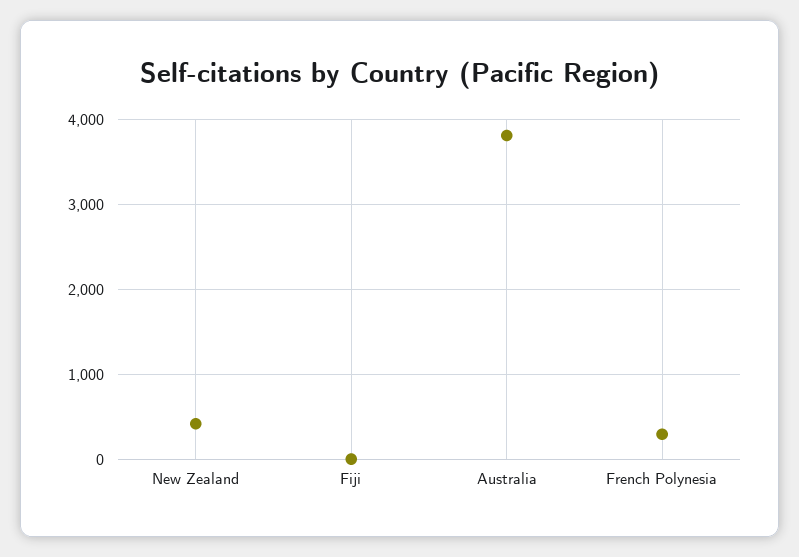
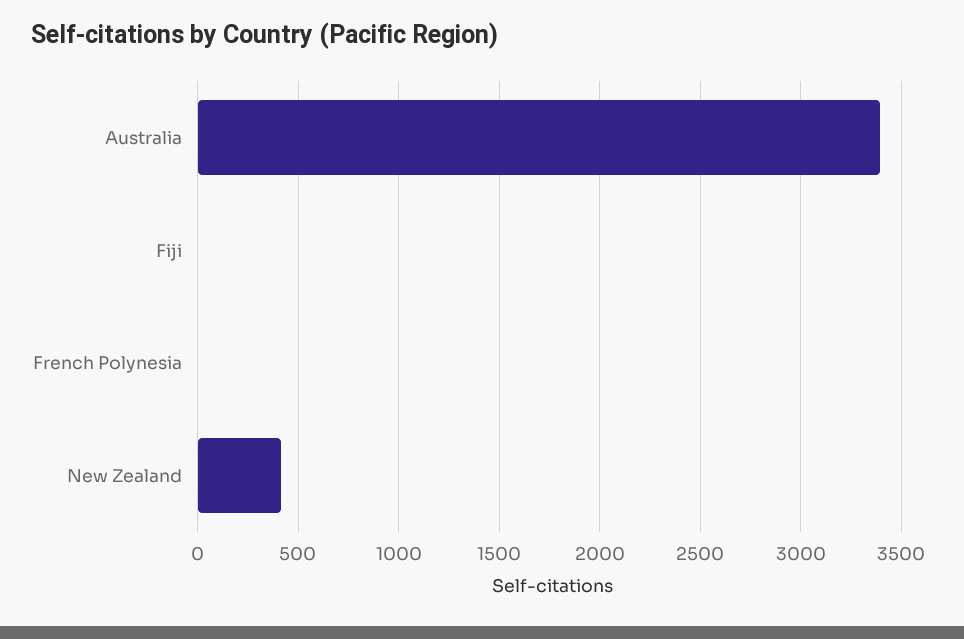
  {
    "New Zealand": 400,
    "Fiji": 0,
-   "Australia": 3800,
+   "Australia": 3400,
-   "French Polynesia": 300
+   "French Polynesia": 0
  }

